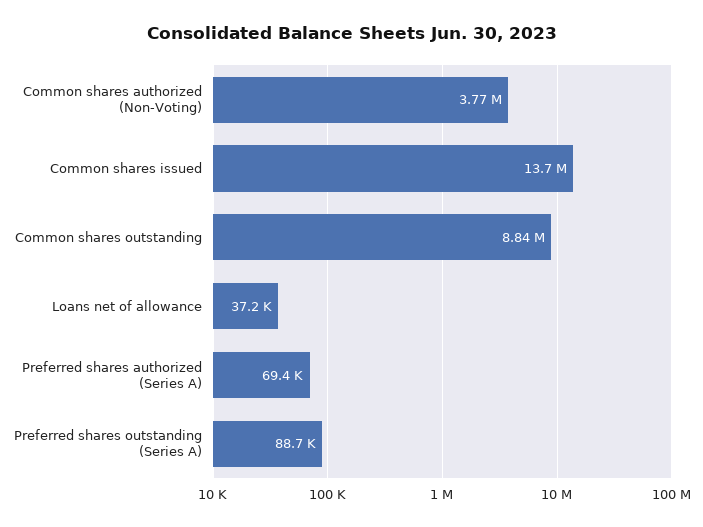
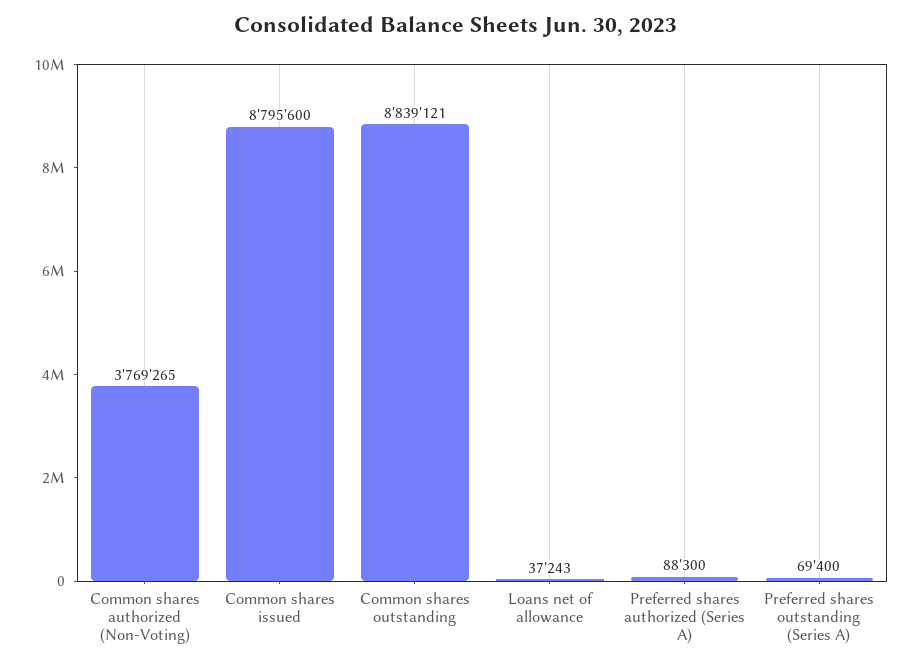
  {
    "Common shares authorized (Non-Voting)": 3769265,
-   "Common shares issued": 13700000,
+   "Common shares issued": 8795600,
    "Common shares outstanding": 8839121,
    "Loans net of allowance": 37243,
-   "Preferred shares authorized (Series A)": 69400,
+   "Preferred shares authorized (Series A)": 88300,
-   "Preferred shares outstanding (Series A)": 88700
+   "Preferred shares outstanding (Series A)": 69400
  }

